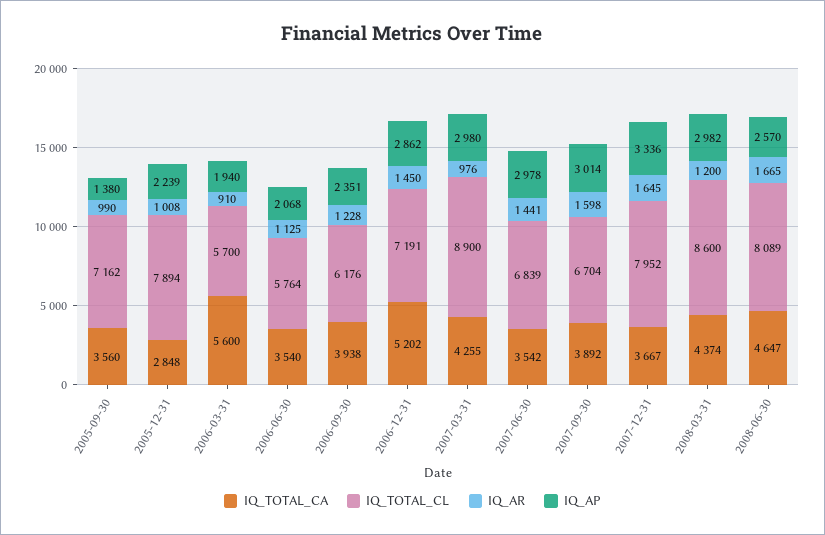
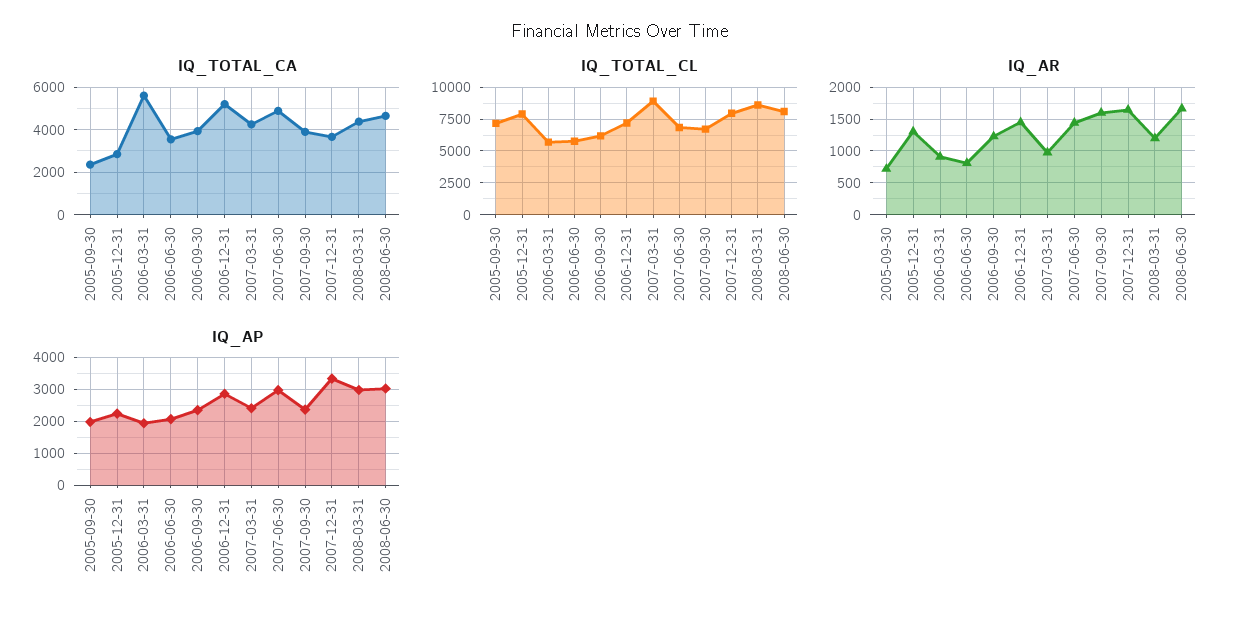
  {
    "IQ_TOTAL_CA": {
-     "2005-09-30": 3560,
+     "2005-09-30": 2500,
      "2005-12-31": 2848,
      "2006-03-31": 5600,
      "2006-06-30": 3540,
      "2006-09-30": 3938,
      "2006-12-31": 5202,
      "2007-03-31": 4255,
-     "2007-06-30": 3542,
+     "2007-06-30": 5000,
      "2007-09-30": 3892,
      "2007-12-31": 3667,
      "2008-03-31": 4374,
      "2008-06-30": 4647
    },
    "IQ_TOTAL_CL": {
      "2005-09-30": 7162,
      "2005-12-31": 7894,
      "2006-03-31": 5700,
      "2006-06-30": 5764,
      "2006-09-30": 6176,
      "2006-12-31": 7191,
      "2007-03-31": 8900,
      "2007-06-30": 6839,
      "2007-09-30": 6704,
      "2007-12-31": 7952,
      "2008-03-31": 8600,
      "2008-06-30": 8089
    },
    "IQ_AR": {
-     "2005-09-30": 990,
+     "2005-09-30": 700,
-     "2005-12-31": 1008,
+     "2005-12-31": 1300,
      "2006-03-31": 910,
-     "2006-06-30": 1125,
+     "2006-06-30": 800,
      "2006-09-30": 1228,
      "2006-12-31": 1450,
      "2007-03-31": 976,
      "2007-06-30": 1441,
      "2007-09-30": 1598,
      "2007-12-31": 1645,
      "2008-03-31": 1200,
      "2008-06-30": 1665
    },
    "IQ_AP": {
-     "2005-09-30": 1380,
+     "2005-09-30": 2000,
      "2005-12-31": 2239,
      "2006-03-31": 1940,
      "2006-06-30": 2068,
      "2006-09-30": 2351,
      "2006-12-31": 2862,
-     "2007-03-31": 2980,
+     "2007-03-31": 2400,
      "2007-06-30": 2978,
-     "2007-09-30": 3014,
+     "2007-09-30": 2400,
      "2007-12-31": 3336,
      "2008-03-31": 2982,
-     "2008-06-30": 2570
+     "2008-06-30": 3000
    }
  }

